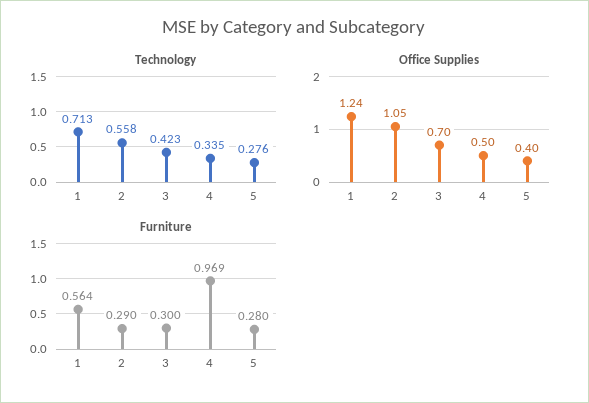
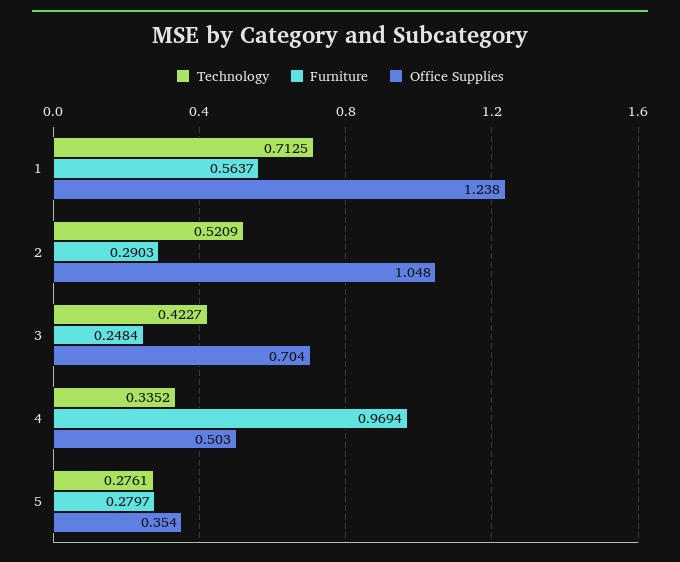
  {
    "Technology": {
      "1": 0.7125,
-     "2": 0.558,
+     "2": 0.5209,
      "3": 0.4227,
      "4": 0.3352,
      "5": 0.2761
    },
    "Office Supplies": {
      "1": 1.238,
      "2": 1.048,
      "3": 0.704,
      "4": 0.503,
-     "5": 0.4
+     "5": 0.354
    },
    "Furniture": {
      "1": 0.5637,
      "2": 0.2903,
-     "3": 0.3,
+     "3": 0.2484,
      "4": 0.9694,
      "5": 0.2797
    }
  }

